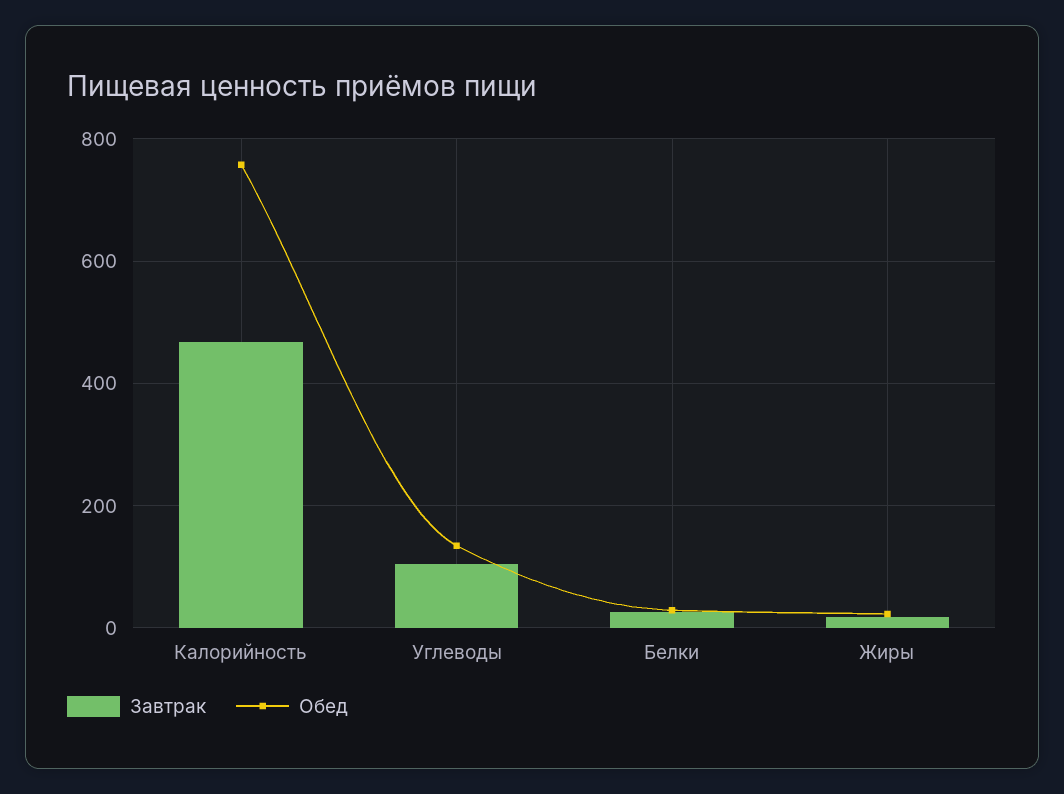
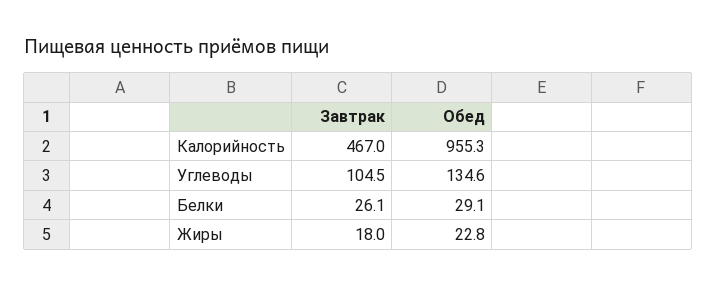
  {
    "Завтрак": {
      "Калорийность": 467,
      "Углеводы": 104.5,
      "Белки": 26.1,
      "Жиры": 18
    },
    "Обед": {
-     "Калорийность": 760,
+     "Калорийность": 955.3,
      "Углеводы": 134.6,
      "Белки": 29.1,
      "Жиры": 22.8
    }
  }

